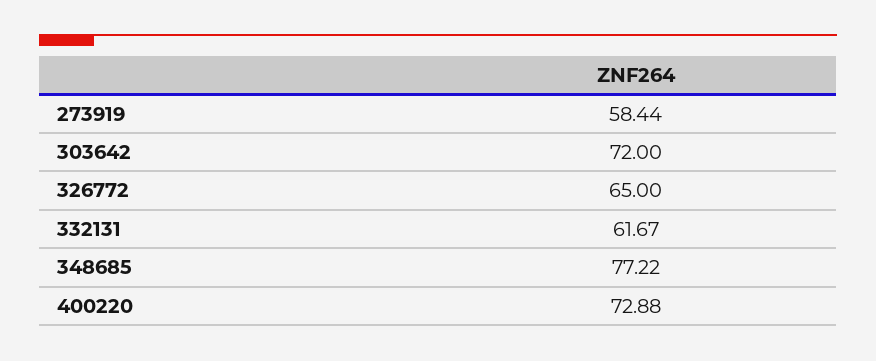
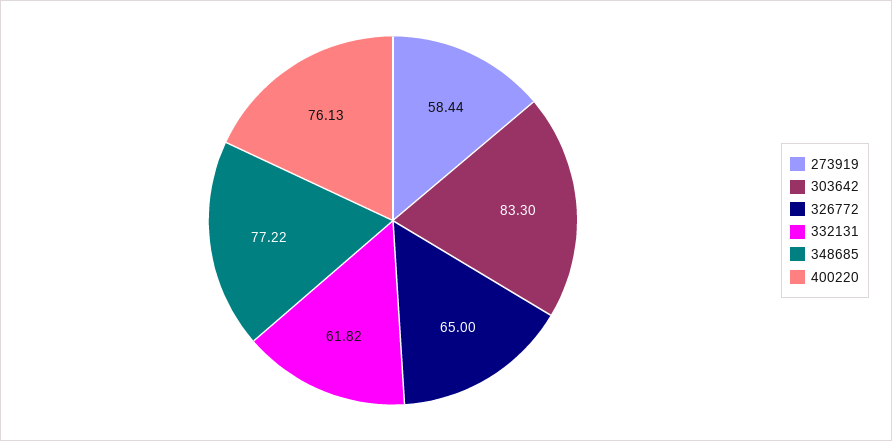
  {
    "273919": 58.44,
-   "303642": 72,
+   "303642": 83.3,
    "326772": 65,
-   "332131": 61.67,
+   "332131": 61.82,
    "348685": 77.22,
-   "400220": 72.88
+   "400220": 76.13
  }

